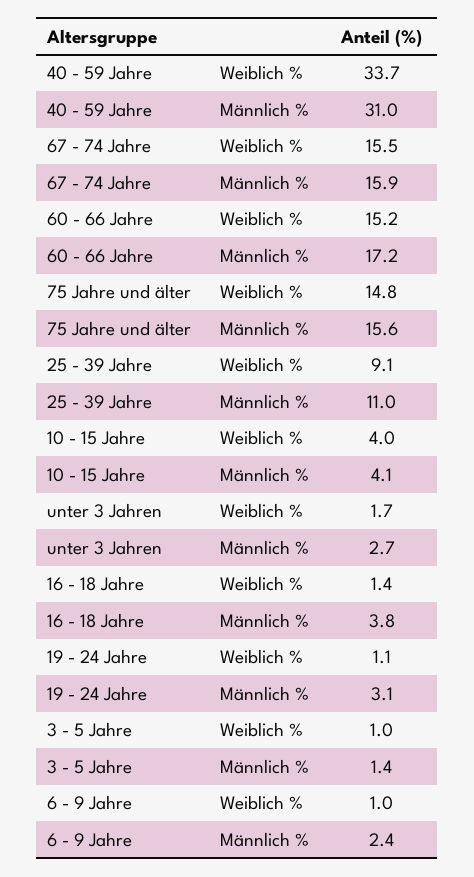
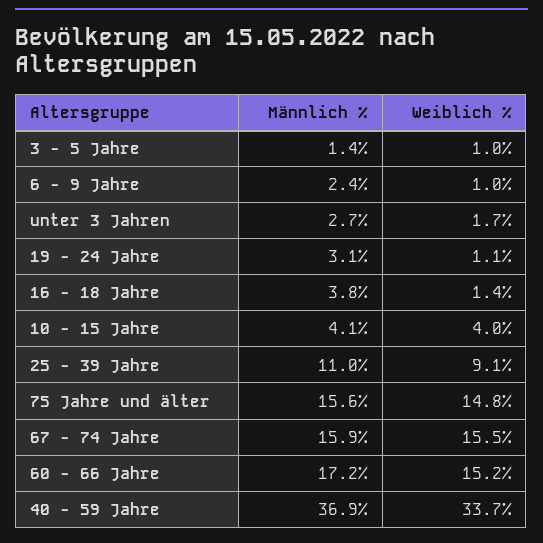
  {
    "40 - 59 Jahre": {
      "Weiblich %": 33.7,
-     "Männlich %": 31
+     "Männlich %": 36.9
    },
    "67 - 74 Jahre": {
      "Weiblich %": 15.5,
      "Männlich %": 15.9
    },
    "60 - 66 Jahre": {
      "Weiblich %": 15.2,
      "Männlich %": 17.2
    },
    "75 Jahre und älter": {
      "Weiblich %": 14.8,
      "Männlich %": 15.6
    },
    "25 - 39 Jahre": {
      "Weiblich %": 9.1,
      "Männlich %": 11
    },
    "10 - 15 Jahre": {
      "Weiblich %": 4,
      "Männlich %": 4.1
    },
    "unter 3 Jahren": {
      "Weiblich %": 1.7,
      "Männlich %": 2.7
    },
    "16 - 18 Jahre": {
      "Weiblich %": 1.4,
      "Männlich %": 3.8
    },
    "19 - 24 Jahre": {
      "Weiblich %": 1.1,
      "Männlich %": 3.1
    },
    "3 - 5 Jahre": {
      "Weiblich %": 1,
      "Männlich %": 1.4
    },
    "6 - 9 Jahre": {
      "Weiblich %": 1,
      "Männlich %": 2.4
    }
  }

